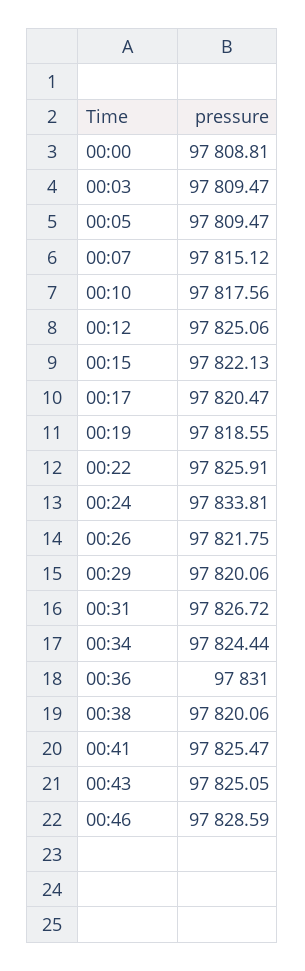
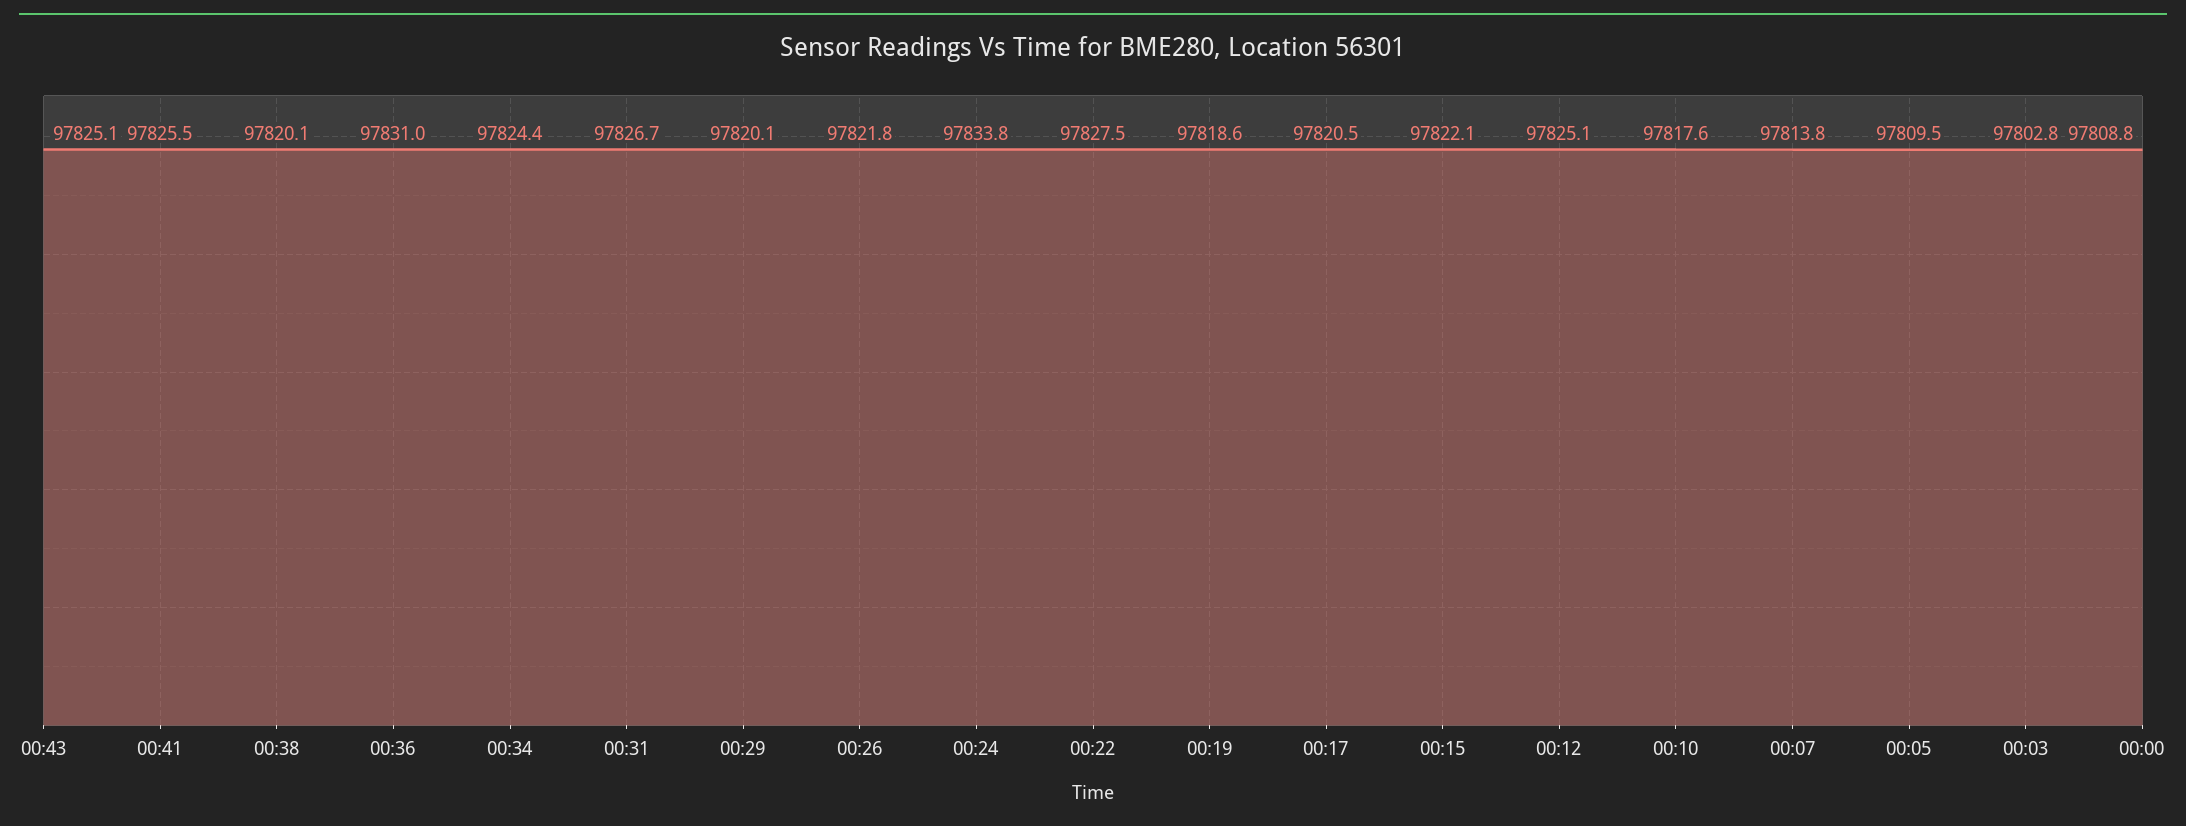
  {
    "00:00": 97808.81,
-   "00:03": 97809.47,
+   "00:03": 97802.8,
    "00:05": 97809.47,
-   "00:07": 97815.12,
+   "00:07": 97813.8,
    "00:10": 97817.56,
    "00:12": 97825.06,
    "00:15": 97822.13,
    "00:17": 97820.47,
    "00:19": 97818.55,
-   "00:22": 97825.91,
+   "00:22": 97827.5,
    "00:24": 97833.81,
    "00:26": 97821.75,
    "00:29": 97820.06,
    "00:31": 97826.72,
    "00:34": 97824.44,
    "00:36": 97831,
    "00:38": 97820.06,
    "00:41": 97825.47,
-   "00:43": 97825.05,
+   "00:43": 97825.05
-   "00:46": 97828.59
  }

